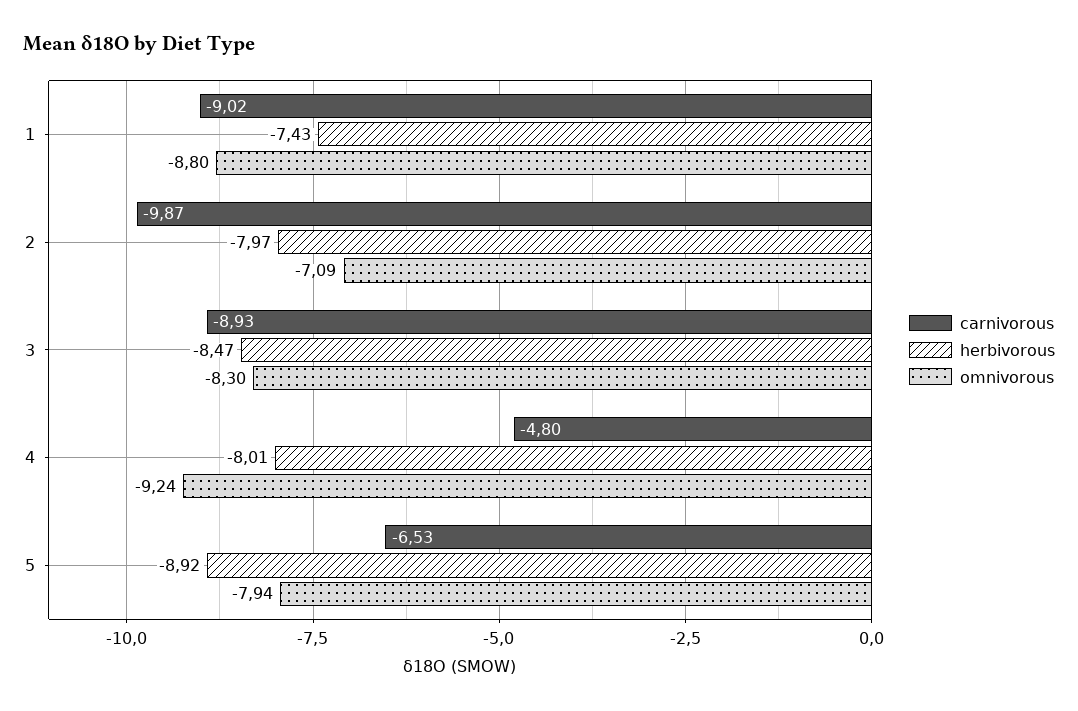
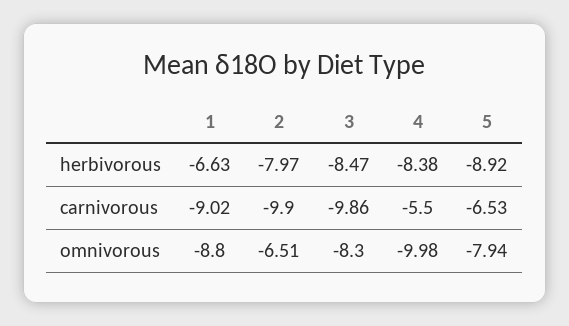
  {
    "carnivorous": {
      "1": -9.02,
-     "2": -9.87,
+     "2": -9.9,
-     "3": -8.93,
+     "3": -9.86,
-     "4": -4.8,
+     "4": -5.5,
      "5": -6.53
    },
    "herbivorous": {
-     "1": -7.43,
+     "1": -6.63,
      "2": -7.97,
      "3": -8.47,
-     "4": -8.01,
+     "4": -8.38,
      "5": -8.92
    },
    "omnivorous": {
      "1": -8.8,
-     "2": -7.09,
+     "2": -6.51,
      "3": -8.3,
-     "4": -9.24,
+     "4": -9.98,
      "5": -7.94
    }
  }

